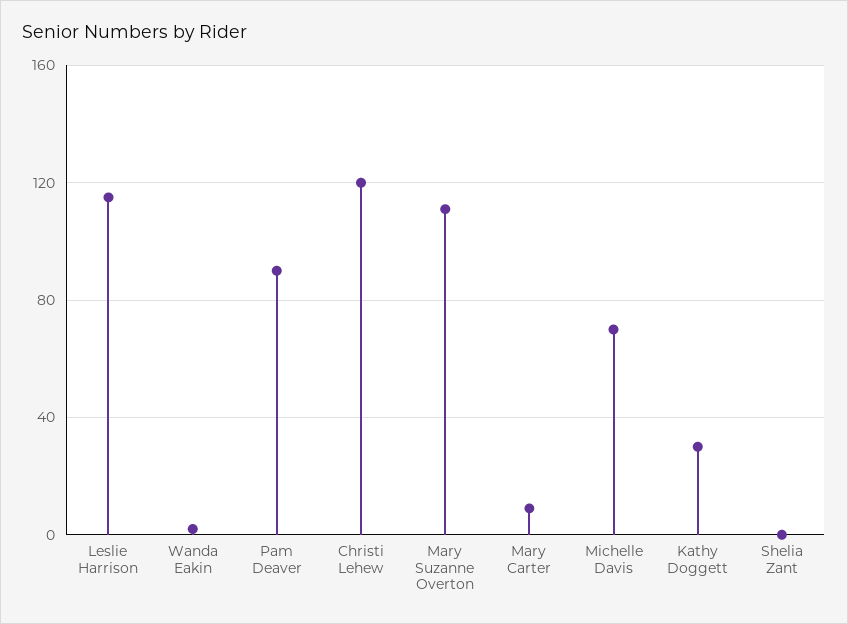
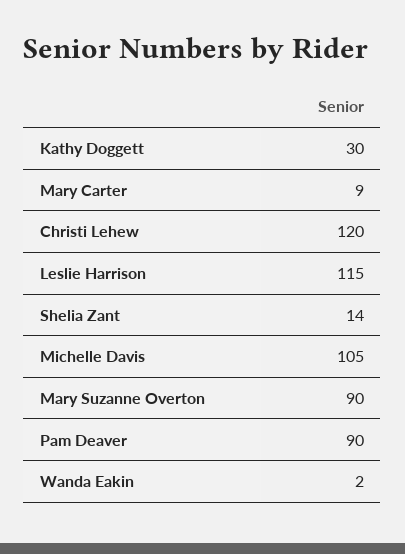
  {
    "Leslie Harrison": 115,
    "Wanda Eakin": 2,
    "Pam Deaver": 90,
    "Christi Lehew": 120,
-   "Mary Suzanne Overton": 110,
+   "Mary Suzanne Overton": 90,
    "Mary Carter": 9,
-   "Michelle Davis": 70,
+   "Michelle Davis": 105,
    "Kathy Doggett": 30,
-   "Shelia Zant": 0
+   "Shelia Zant": 14
  }

